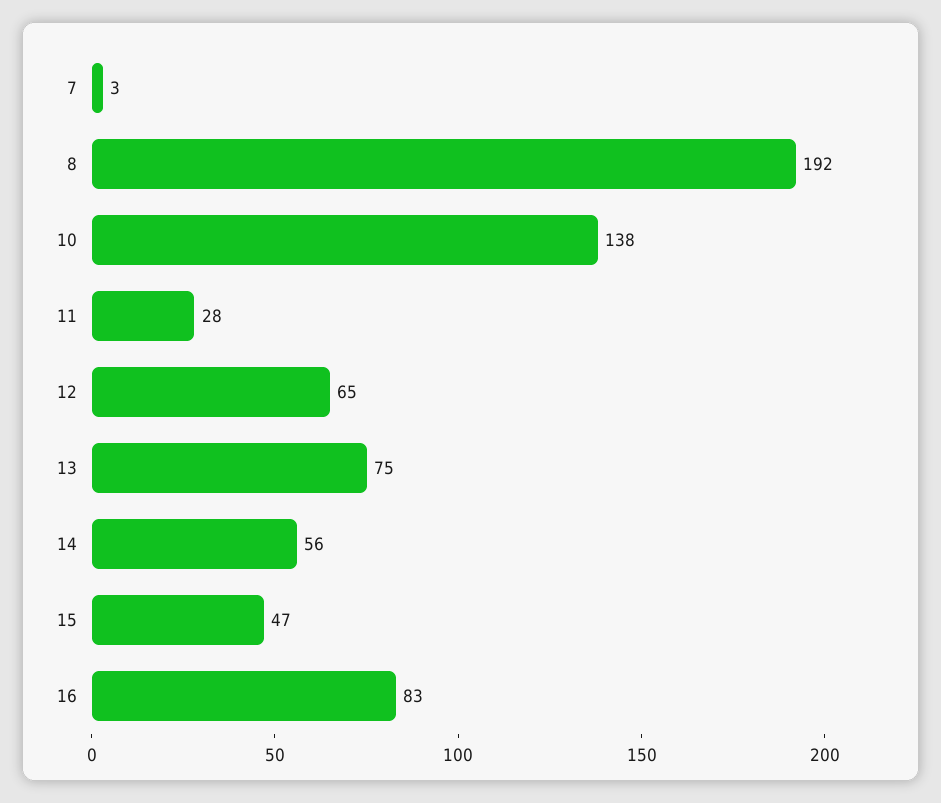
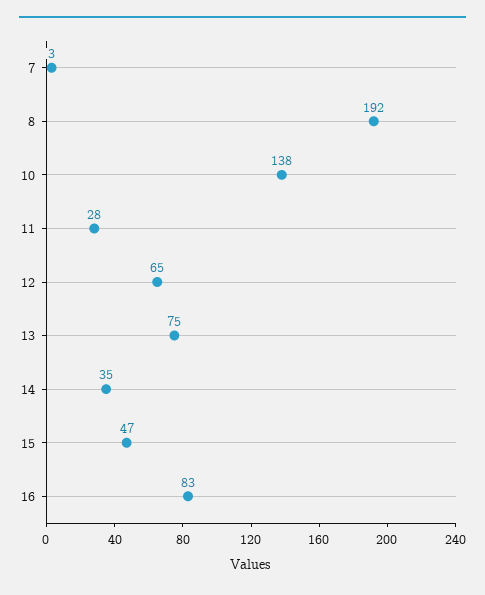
  {
    "7": 3,
    "8": 192,
    "10": 138,
    "11": 28,
    "12": 65,
    "13": 75,
-   "14": 56,
+   "14": 35,
    "15": 47,
    "16": 83
  }

